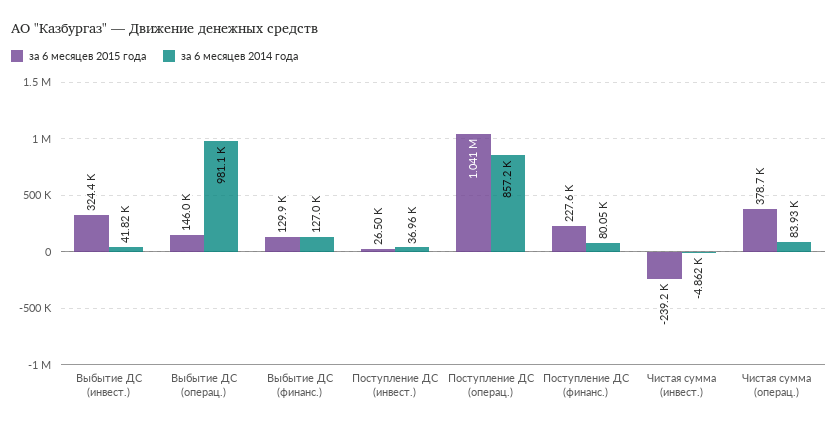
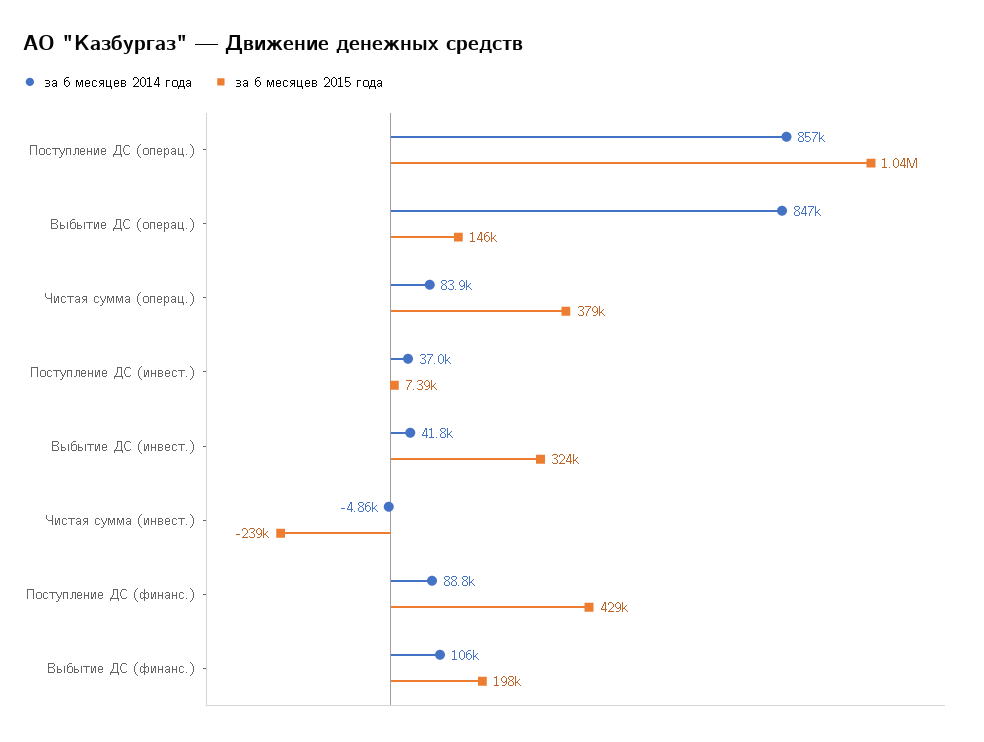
  {
    "за 6 месяцев 2015 года": {
      "Выбытие ДС (инвест.)": 324400,
      "Выбытие ДС (операц.)": 146000,
-     "Выбытие ДС (финанс.)": 129900,
+     "Выбытие ДС (финанс.)": 198000,
-     "Поступление ДС (инвест.)": 26500,
+     "Поступление ДС (инвест.)": 7390,
      "Поступление ДС (операц.)": 1041000,
-     "Поступление ДС (финанс.)": 227600,
+     "Поступление ДС (финанс.)": 429000,
      "Чистая сумма (инвест.)": -239200,
      "Чистая сумма (операц.)": 378700
    },
    "за 6 месяцев 2014 года": {
      "Выбытие ДС (инвест.)": 41820,
-     "Выбытие ДС (операц.)": 981100,
+     "Выбытие ДС (операц.)": 847000,
-     "Выбытие ДС (финанс.)": 127000,
+     "Выбытие ДС (финанс.)": 106000,
      "Поступление ДС (инвест.)": 36960,
      "Поступление ДС (операц.)": 857200,
-     "Поступление ДС (финанс.)": 80050,
+     "Поступление ДС (финанс.)": 88800,
      "Чистая сумма (инвест.)": -4862,
      "Чистая сумма (операц.)": 83930
    }
  }

